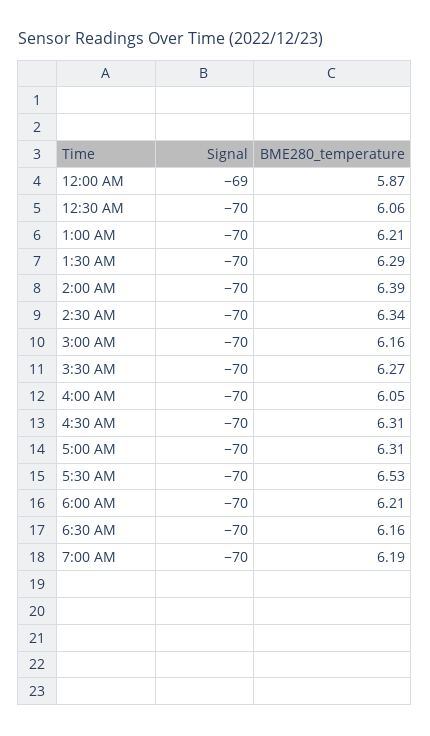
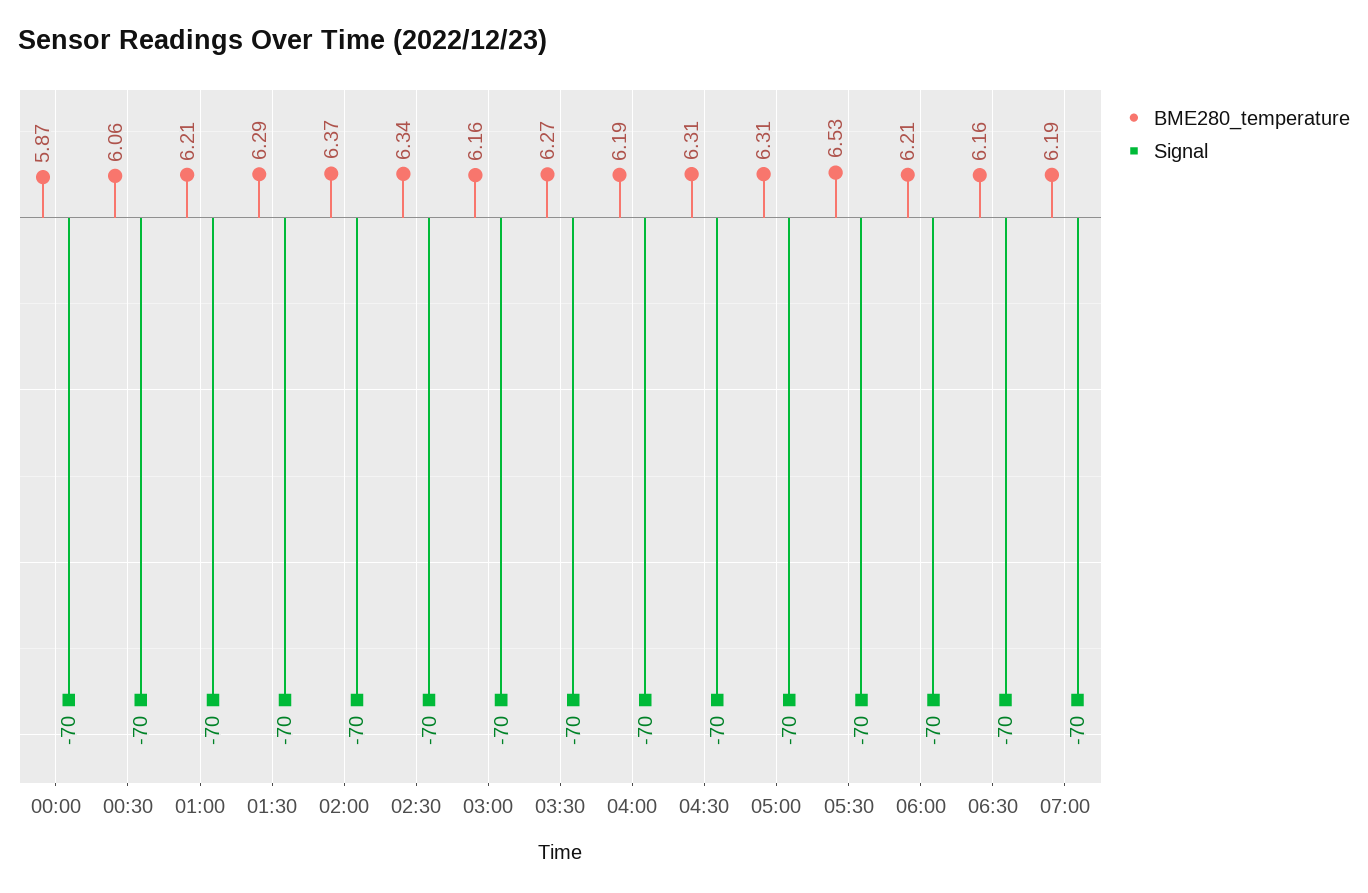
  {
    "Signal": {
-     "12:00 AM": -69,
+     "12:00 AM": -70,
      "12:30 AM": -70,
      "1:00 AM": -70,
      "1:30 AM": -70,
      "2:00 AM": -70,
      "2:30 AM": -70,
      "3:00 AM": -70,
      "3:30 AM": -70,
      "4:00 AM": -70,
      "4:30 AM": -70,
      "5:00 AM": -70,
      "5:30 AM": -70,
      "6:00 AM": -70,
      "6:30 AM": -70,
      "7:00 AM": -70
    },
    "BME280_temperature": {
      "12:00 AM": 5.87,
      "12:30 AM": 6.06,
      "1:00 AM": 6.21,
      "1:30 AM": 6.29,
-     "2:00 AM": 6.39,
+     "2:00 AM": 6.37,
      "2:30 AM": 6.34,
      "3:00 AM": 6.16,
      "3:30 AM": 6.27,
-     "4:00 AM": 6.05,
+     "4:00 AM": 6.19,
      "4:30 AM": 6.31,
      "5:00 AM": 6.31,
      "5:30 AM": 6.53,
      "6:00 AM": 6.21,
      "6:30 AM": 6.16,
      "7:00 AM": 6.19
    }
  }

